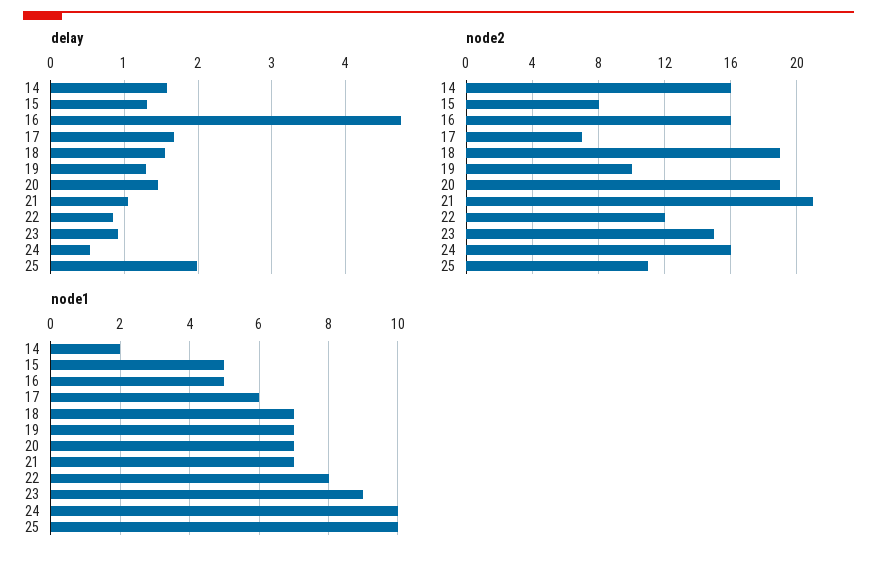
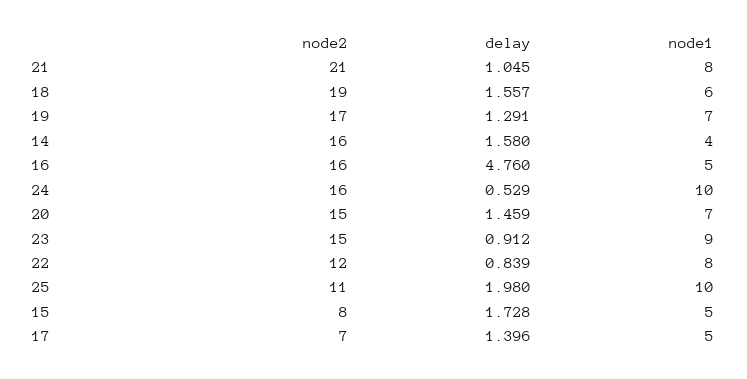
  {
    "delay": {
      "14": 1.58,
-     "15": 1.3,
+     "15": 1.728,
      "16": 4.76,
-     "17": 1.7,
+     "17": 1.396,
      "18": 1.557,
      "19": 1.291,
      "20": 1.459,
      "21": 1.045,
      "22": 0.839,
      "23": 0.912,
      "24": 0.529,
      "25": 1.98
    },
    "node2": {
      "14": 16,
      "15": 8,
      "16": 16,
      "17": 7,
      "18": 19,
-     "19": 10,
+     "19": 17,
-     "20": 19,
+     "20": 15,
      "21": 21,
      "22": 12,
      "23": 15,
      "24": 16,
      "25": 11
    },
    "node1": {
-     "14": 2,
+     "14": 4,
      "15": 5,
      "16": 5,
-     "17": 6,
+     "17": 5,
-     "18": 7,
+     "18": 6,
      "19": 7,
      "20": 7,
-     "21": 7,
+     "21": 8,
      "22": 8,
      "23": 9,
      "24": 10,
      "25": 10
    }
  }

